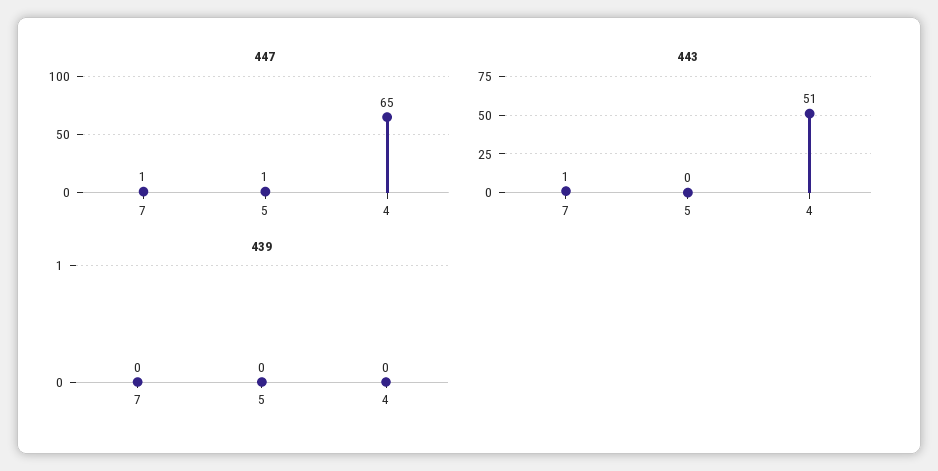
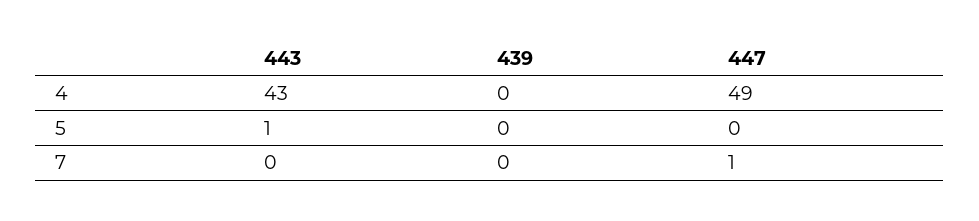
  {
    "447": {
      "7": 1,
-     "5": 1,
+     "5": 0,
-     "4": 65
+     "4": 49
    },
    "443": {
-     "7": 1,
+     "7": 0,
-     "5": 0,
+     "5": 1,
-     "4": 51
+     "4": 43
    },
    "439": {
      "7": 0,
      "5": 0,
      "4": 0
    }
  }

